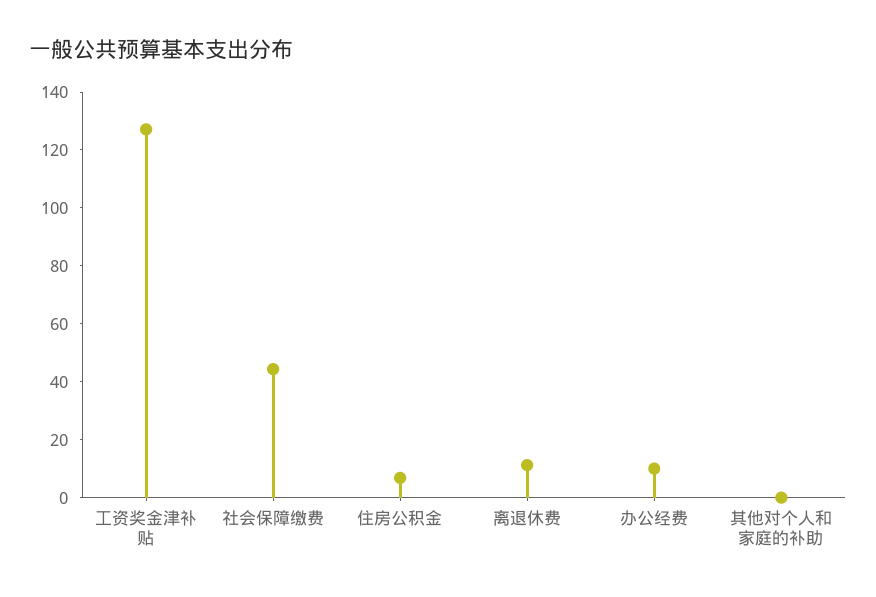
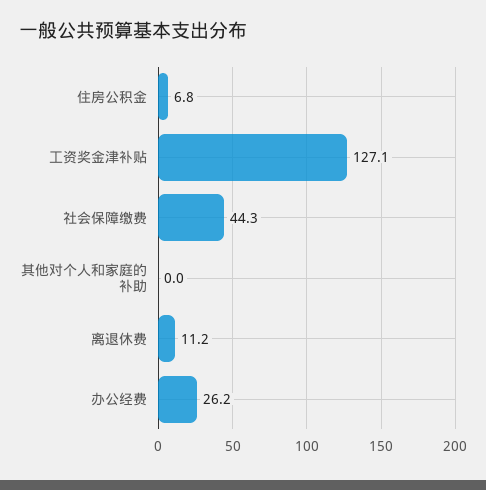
  {
    "工资奖金津补贴": 127.1,
    "社会保障缴费": 44.3,
    "住房公积金": 6.8,
    "离退休费": 11.2,
-   "办公经费": 10,
+   "办公经费": 26.2,
    "其他对个人和家庭的补助": 0
  }

